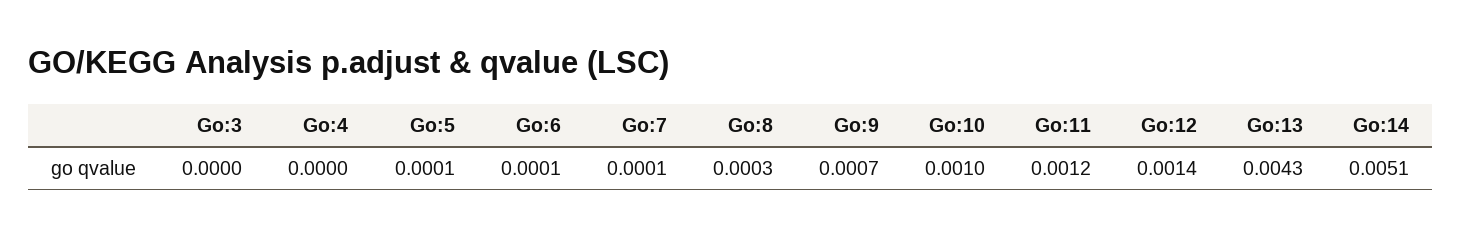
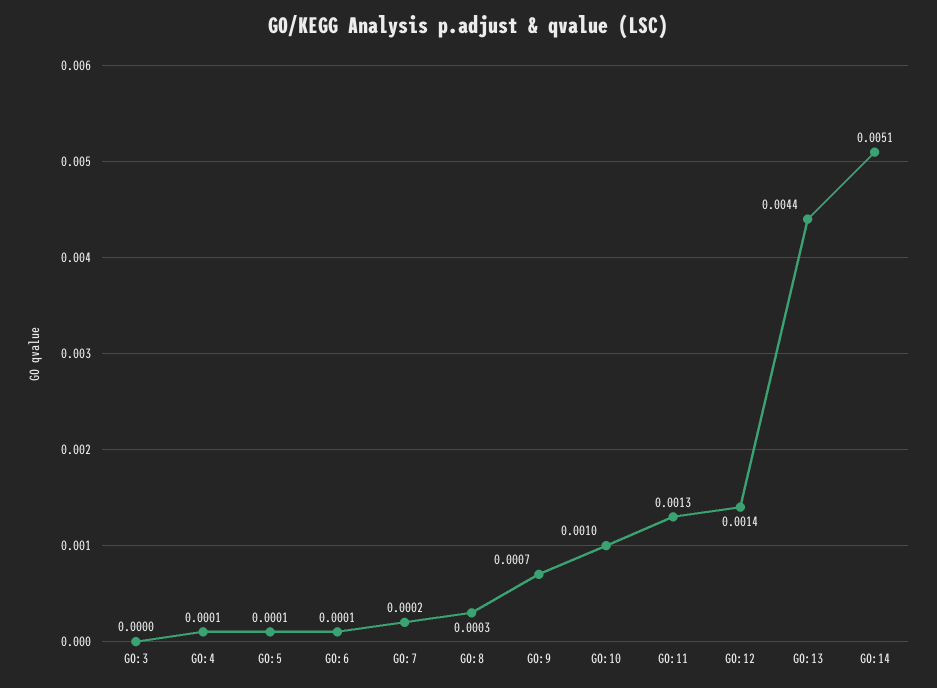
  {
    "Go:3": 0,
-   "Go:4": 0,
+   "Go:4": 0.0001,
    "Go:5": 0.0001,
    "Go:6": 0.0001,
-   "Go:7": 0.0001,
+   "Go:7": 0.0002,
    "Go:8": 0.0003,
    "Go:9": 0.0007,
    "Go:10": 0.001,
-   "Go:11": 0.0012,
+   "Go:11": 0.0013,
    "Go:12": 0.0014,
-   "Go:13": 0.0043,
+   "Go:13": 0.0044,
    "Go:14": 0.0051
  }

